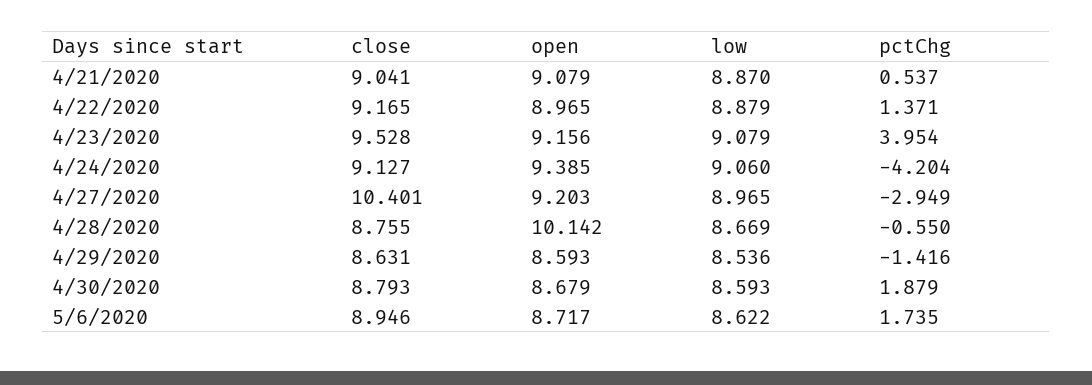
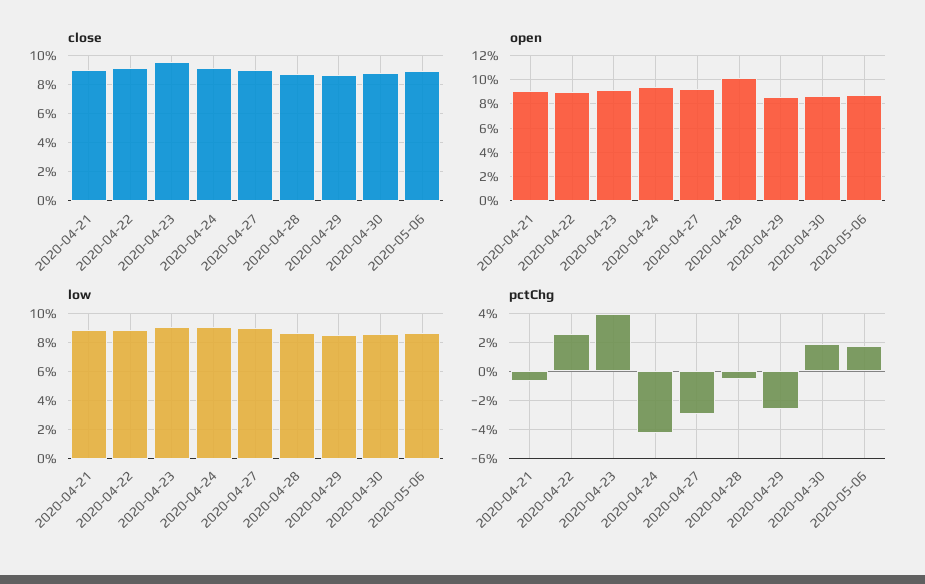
  {
    "close": {
      "4/21/2020": 9.041,
      "4/22/2020": 9.165,
      "4/23/2020": 9.528,
      "4/24/2020": 9.127,
-     "4/27/2020": 10.401,
+     "4/27/2020": 9,
      "4/28/2020": 8.755,
      "4/29/2020": 8.631,
      "4/30/2020": 8.793,
      "5/6/2020": 8.946
    },
    "open": {
      "4/21/2020": 9.079,
      "4/22/2020": 8.965,
      "4/23/2020": 9.156,
      "4/24/2020": 9.385,
      "4/27/2020": 9.203,
      "4/28/2020": 10.142,
      "4/29/2020": 8.593,
      "4/30/2020": 8.679,
      "5/6/2020": 8.717
    },
    "low": {
      "4/21/2020": 8.87,
      "4/22/2020": 8.879,
      "4/23/2020": 9.079,
      "4/24/2020": 9.06,
      "4/27/2020": 8.965,
      "4/28/2020": 8.669,
      "4/29/2020": 8.536,
      "4/30/2020": 8.593,
      "5/6/2020": 8.622
    },
    "pctChg": {
-     "4/21/2020": 0.537,
+     "4/21/2020": -0.5,
-     "4/22/2020": 1.371,
+     "4/22/2020": 2.5,
      "4/23/2020": 3.954,
      "4/24/2020": -4.204,
      "4/27/2020": -2.949,
      "4/28/2020": -0.55,
-     "4/29/2020": -1.416,
+     "4/29/2020": -2.5,
      "4/30/2020": 1.879,
      "5/6/2020": 1.735
    }
  }

